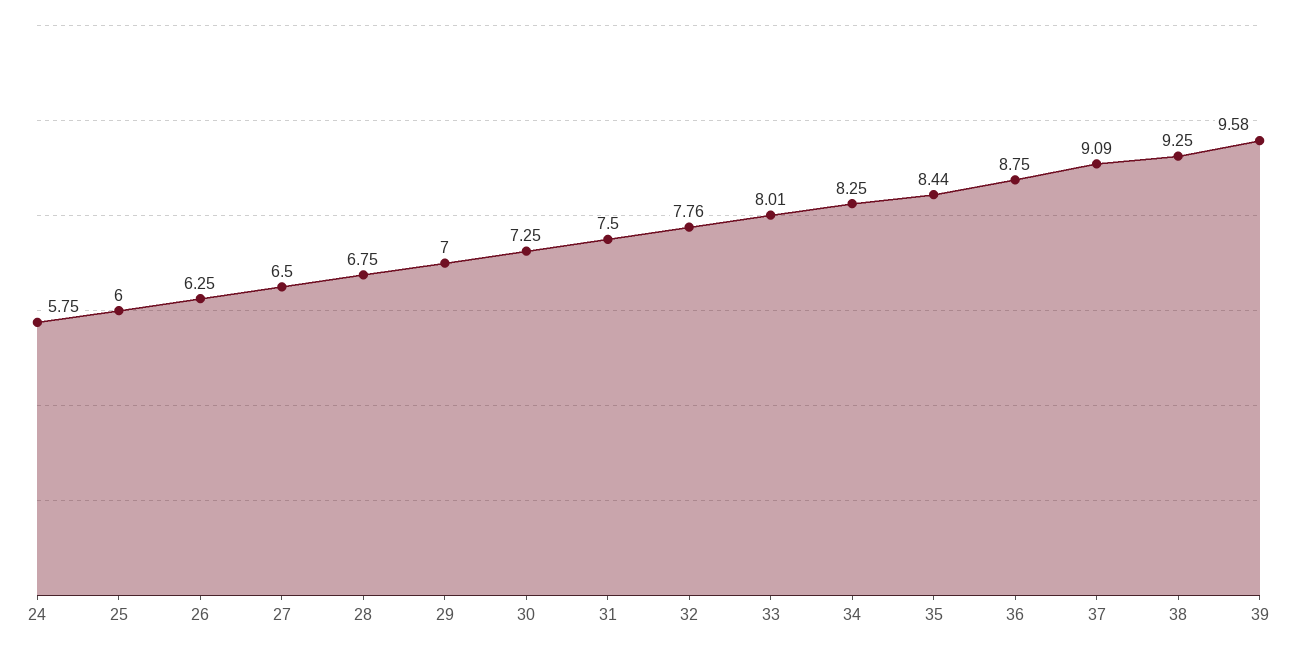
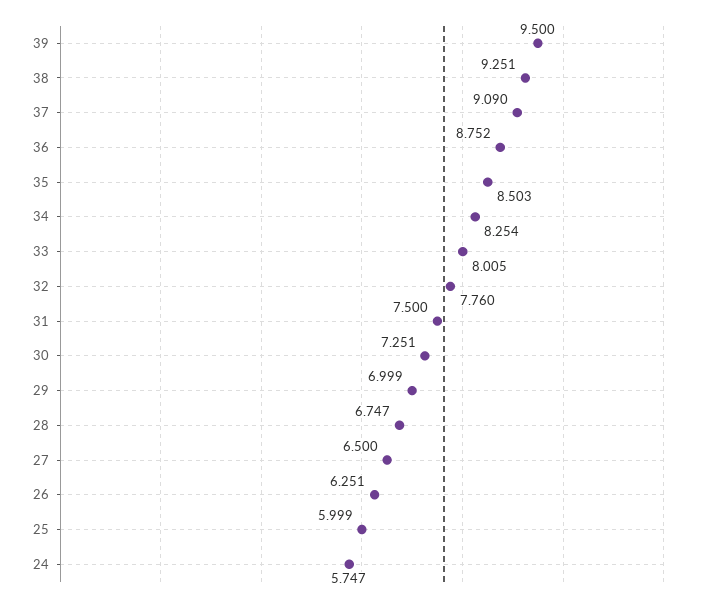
  {
    "24": 5.747,
    "25": 5.999,
    "26": 6.251,
    "27": 6.5,
    "28": 6.747,
    "29": 6.999,
    "30": 7.251,
    "31": 7.5,
    "32": 7.76,
    "33": 8.005,
    "34": 8.254,
-   "35": 8.44,
+   "35": 8.503,
    "36": 8.752,
    "37": 9.09,
    "38": 9.251,
-   "39": 9.58
+   "39": 9.5
  }

